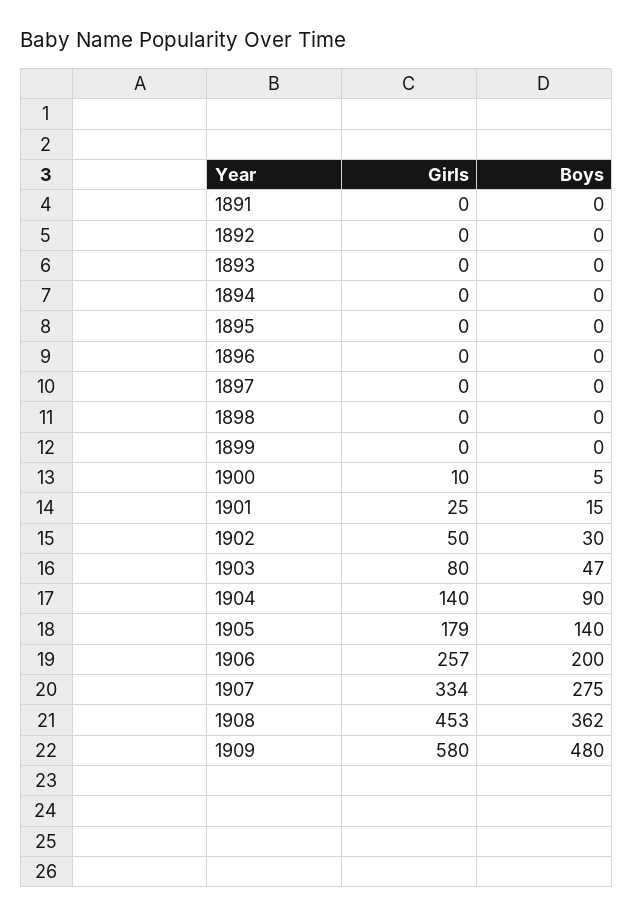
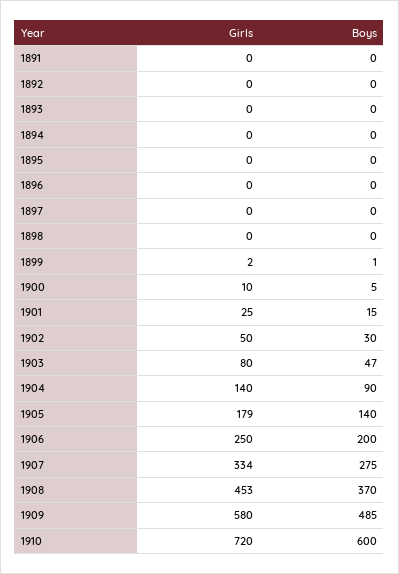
  {
    "Girls": {
      "1891": 0,
      "1892": 0,
      "1893": 0,
      "1894": 0,
      "1895": 0,
      "1896": 0,
      "1897": 0,
      "1898": 0,
-     "1899": 0,
+     "1899": 2,
      "1900": 10,
      "1901": 25,
      "1902": 50,
      "1903": 80,
      "1904": 140,
      "1905": 179,
-     "1906": 257,
+     "1906": 250,
      "1907": 334,
      "1908": 453,
-     "1909": 580
+     "1909": 580,
+     "1910": 720
    },
    "Boys": {
      "1891": 0,
      "1892": 0,
      "1893": 0,
      "1894": 0,
      "1895": 0,
      "1896": 0,
      "1897": 0,
      "1898": 0,
-     "1899": 0,
+     "1899": 1,
      "1900": 5,
      "1901": 15,
      "1902": 30,
      "1903": 47,
      "1904": 90,
      "1905": 140,
      "1906": 200,
      "1907": 275,
-     "1908": 362,
+     "1908": 370,
-     "1909": 480
+     "1909": 485,
+     "1910": 600
    }
  }

